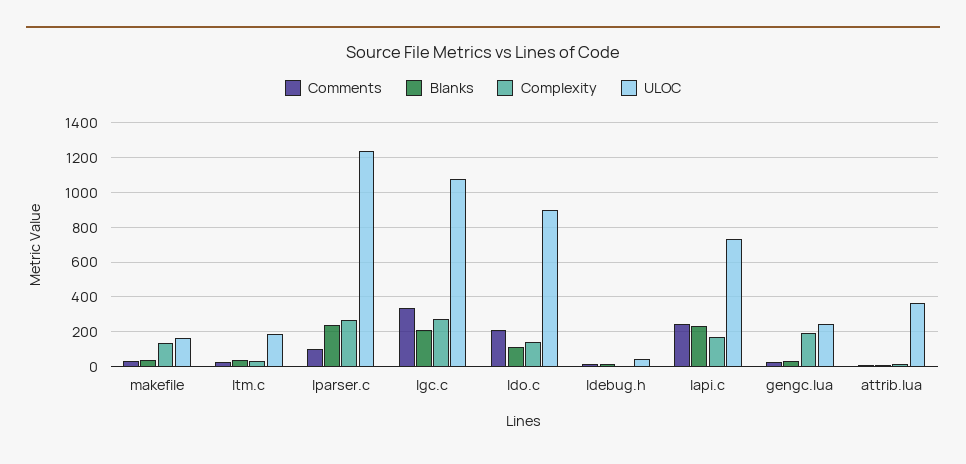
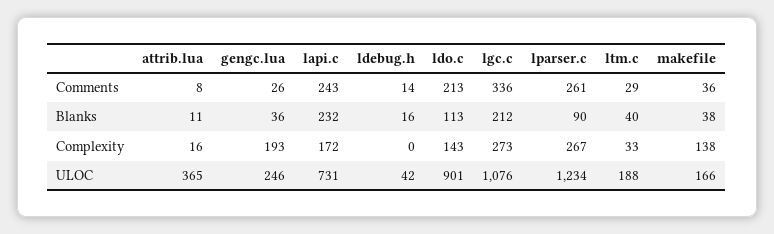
  {
    "Comments": {
      "makefile": 36,
      "ltm.c": 29,
-     "lparser.c": 100,
+     "lparser.c": 261,
      "lgc.c": 336,
      "ldo.c": 213,
      "ldebug.h": 14,
      "lapi.c": 243,
      "gengc.lua": 26,
      "attrib.lua": 8
    },
    "Blanks": {
      "makefile": 38,
      "ltm.c": 40,
-     "lparser.c": 250,
+     "lparser.c": 90,
      "lgc.c": 212,
      "ldo.c": 113,
      "ldebug.h": 16,
      "lapi.c": 232,
      "gengc.lua": 36,
      "attrib.lua": 11
    },
    "Complexity": {
      "makefile": 138,
      "ltm.c": 33,
      "lparser.c": 267,
      "lgc.c": 273,
      "ldo.c": 143,
      "ldebug.h": 0,
      "lapi.c": 172,
      "gengc.lua": 193,
      "attrib.lua": 16
    },
    "ULOC": {
      "makefile": 166,
      "ltm.c": 188,
      "lparser.c": 1234,
      "lgc.c": 1076,
      "ldo.c": 901,
      "ldebug.h": 42,
      "lapi.c": 731,
      "gengc.lua": 246,
      "attrib.lua": 365
    }
  }

